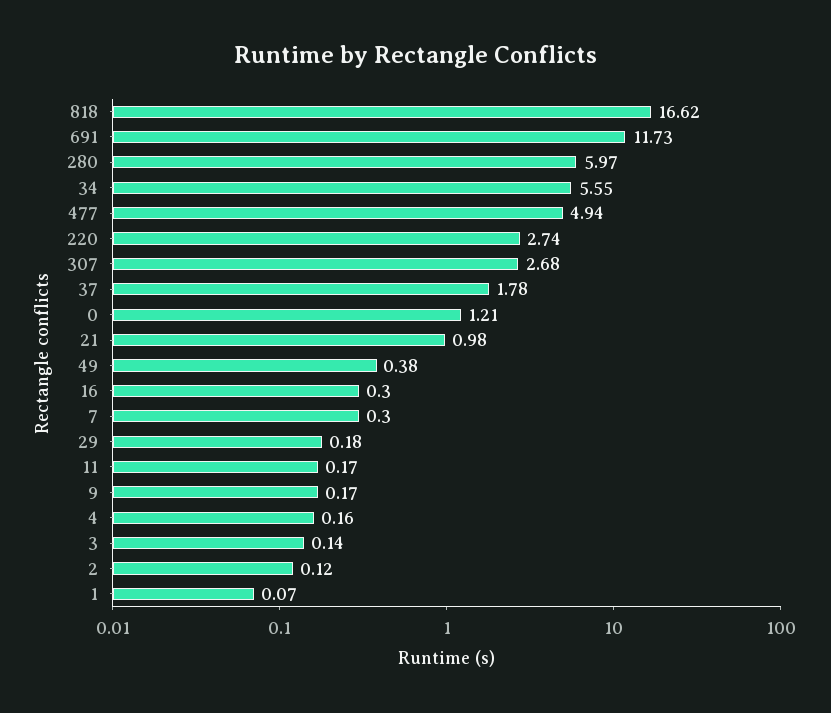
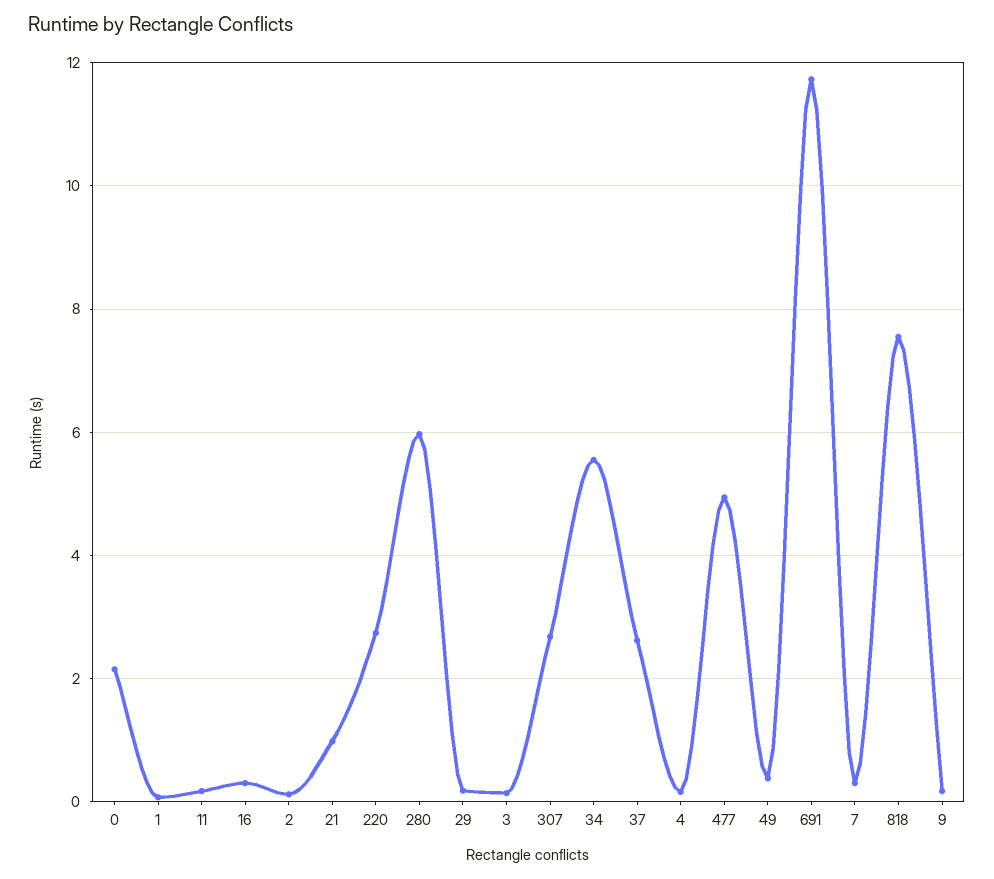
  {
-   "818": 16.62,
+   "818": 7.6,
    "691": 11.73,
    "280": 5.97,
    "34": 5.55,
    "477": 4.94,
    "220": 2.74,
    "307": 2.68,
-   "37": 1.78,
+   "37": 2.6,
-   "0": 1.21,
+   "0": 2.2,
    "21": 0.98,
    "49": 0.38,
    "16": 0.3,
    "7": 0.3,
    "29": 0.18,
    "11": 0.17,
    "9": 0.17,
    "4": 0.16,
    "3": 0.14,
    "2": 0.12,
    "1": 0.07
  }

